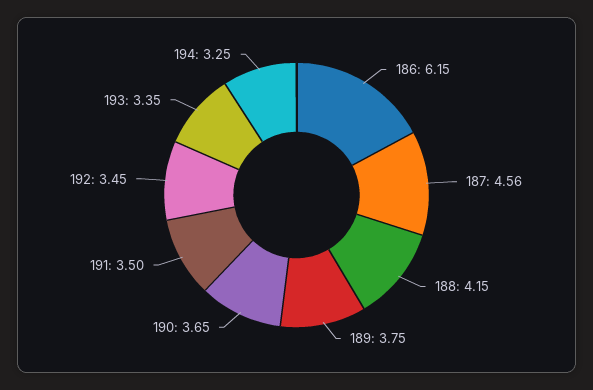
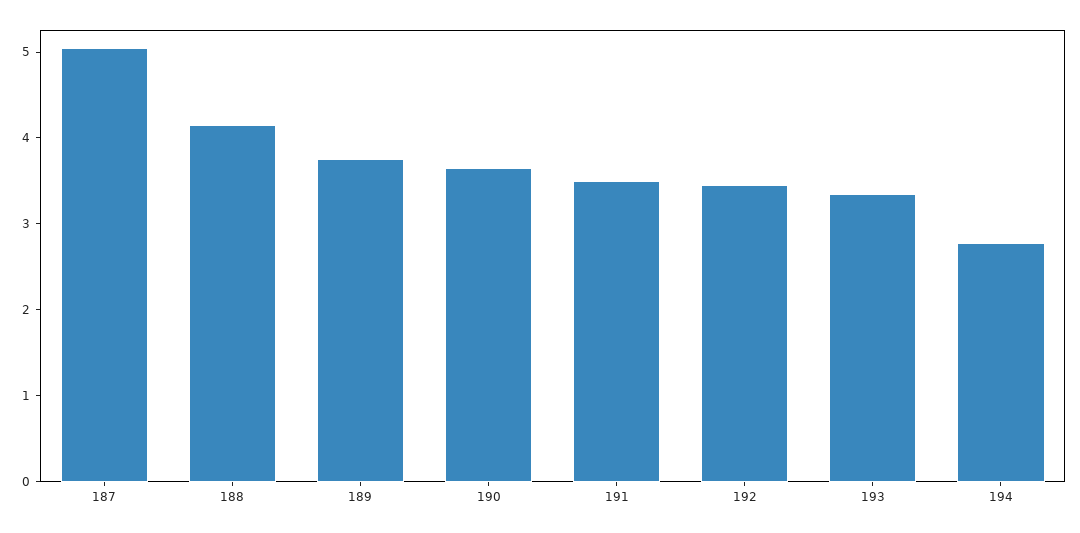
  {
-   "186": 6.15,
-   "187": 4.56,
+   "187": 5,
    "188": 4.15,
    "189": 3.75,
    "190": 3.65,
    "191": 3.5,
    "192": 3.45,
    "193": 3.35,
-   "194": 3.25
+   "194": 2.8
  }

